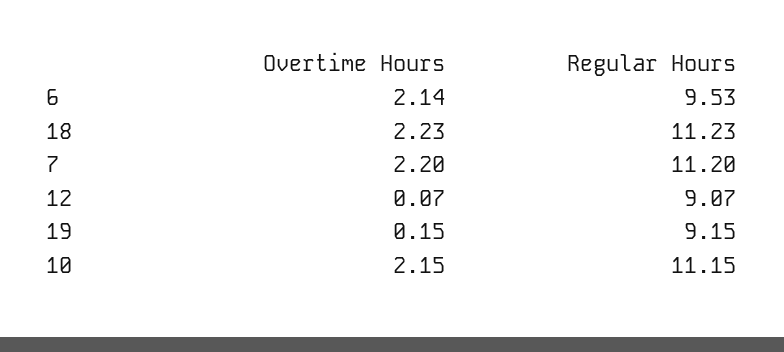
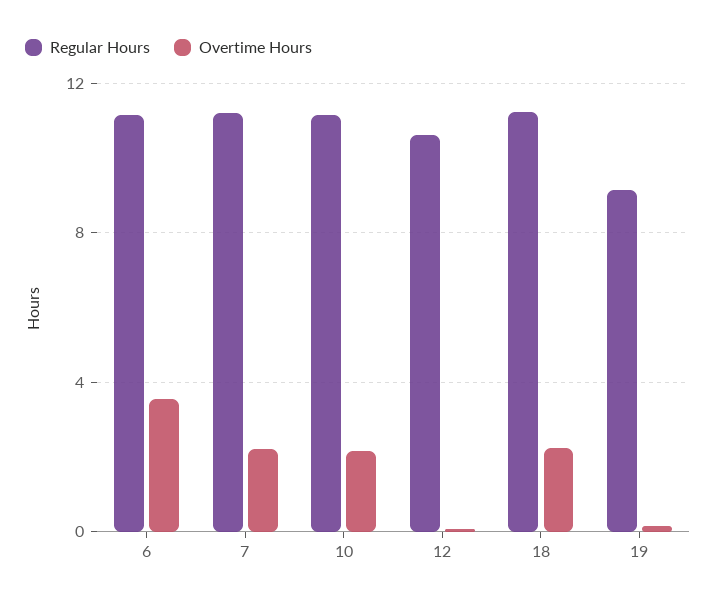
  {
    "Overtime Hours": {
-     "6": 2.14,
+     "6": 3.5,
      "18": 2.23,
      "7": 2.2,
      "12": 0.07,
      "19": 0.15,
      "10": 2.15
    },
    "Regular Hours": {
-     "6": 9.53,
+     "6": 11,
      "18": 11.23,
      "7": 11.2,
-     "12": 9.07,
+     "12": 10.5,
      "19": 9.15,
      "10": 11.15
    }
  }

